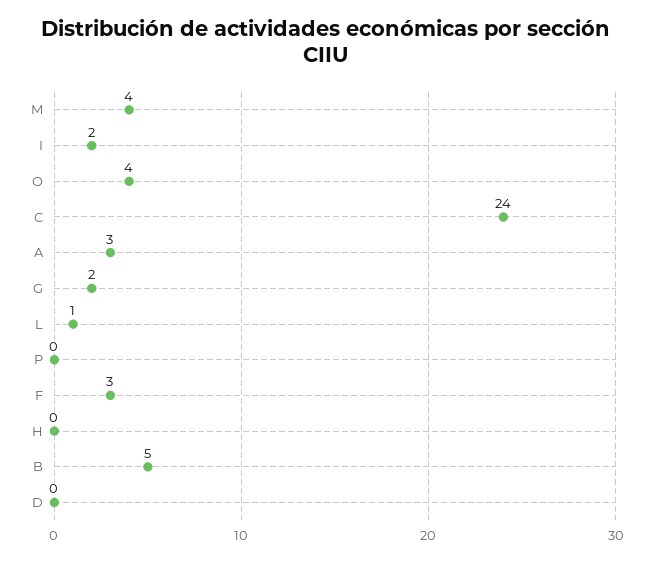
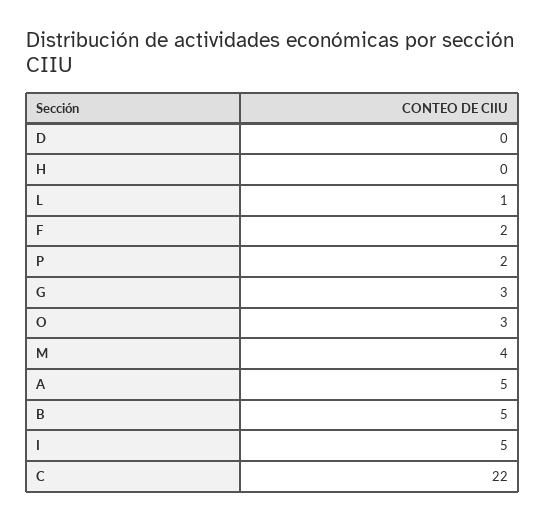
  {
    "M": 4,
-   "I": 2,
+   "I": 5,
-   "O": 4,
+   "O": 3,
-   "C": 24,
+   "C": 22,
-   "A": 3,
+   "A": 5,
-   "G": 2,
+   "G": 3,
    "L": 1,
-   "P": 0,
+   "P": 2,
-   "F": 3,
+   "F": 2,
    "H": 0,
    "B": 5,
    "D": 0
  }

